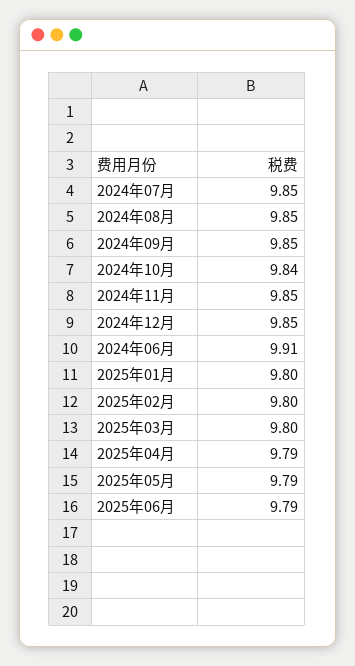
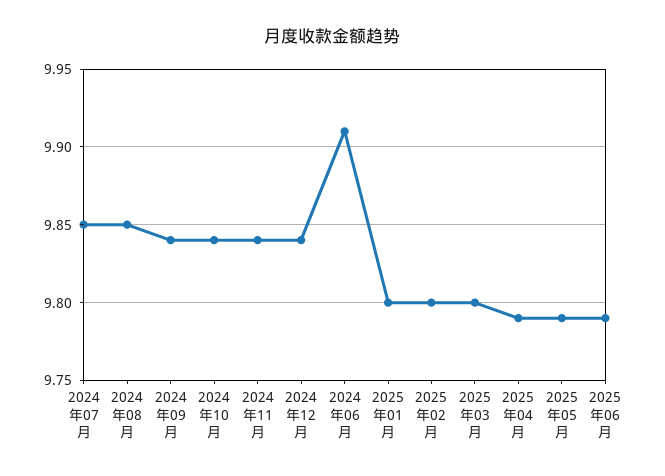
  {
    "2024年07月": 9.85,
    "2024年08月": 9.85,
-   "2024年09月": 9.85,
+   "2024年09月": 9.84,
    "2024年10月": 9.84,
-   "2024年11月": 9.85,
+   "2024年11月": 9.84,
-   "2024年12月": 9.85,
+   "2024年12月": 9.84,
    "2024年06月": 9.91,
    "2025年01月": 9.8,
    "2025年02月": 9.8,
    "2025年03月": 9.8,
    "2025年04月": 9.79,
    "2025年05月": 9.79,
    "2025年06月": 9.79
  }

